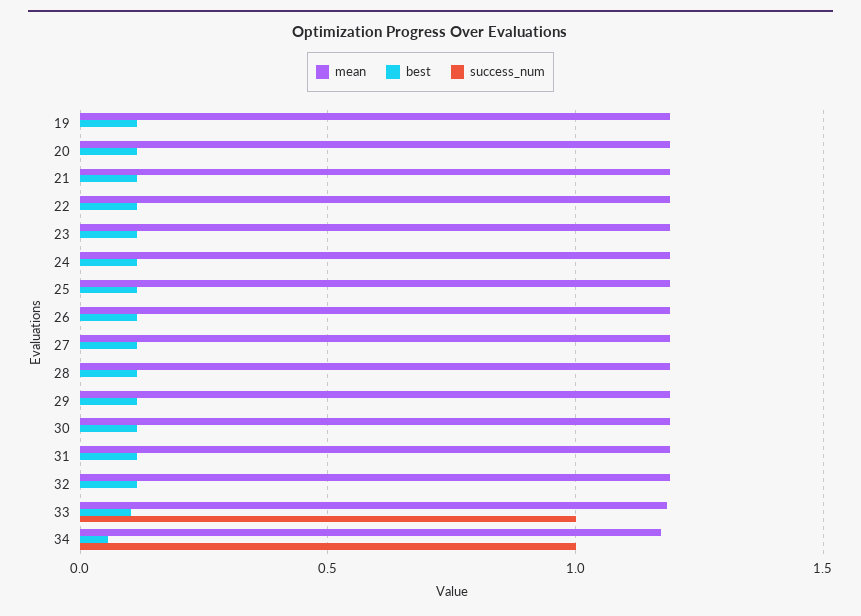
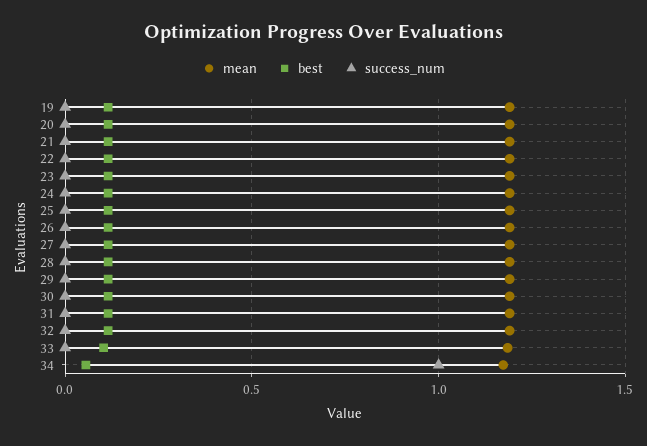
  {
    "mean": {
      "19": 1.2,
      "20": 1.2,
      "21": 1.2,
      "22": 1.2,
      "23": 1.2,
      "24": 1.2,
      "25": 1.2,
      "26": 1.2,
      "27": 1.2,
      "28": 1.2,
      "29": 1.2,
      "30": 1.2,
      "31": 1.2,
      "32": 1.2,
      "33": 1.2,
      "34": 1.15
    },
    "best": {
      "19": 0.1,
      "20": 0.1,
      "21": 0.1,
      "22": 0.1,
      "23": 0.1,
      "24": 0.1,
      "25": 0.1,
      "26": 0.1,
      "27": 0.1,
      "28": 0.1,
      "29": 0.1,
      "30": 0.1,
      "31": 0.1,
      "32": 0.1,
      "33": 0.1,
      "34": 0.05
    },
    "success_num": {
      "19": 0,
      "20": 0,
      "21": 0,
      "22": 0,
      "23": 0,
      "24": 0,
      "25": 0,
      "26": 0,
      "27": 0,
      "28": 0,
      "29": 0,
      "30": 0,
      "31": 0,
      "32": 0,
-     "33": 1,
+     "33": 0,
      "34": 1
    }
  }

